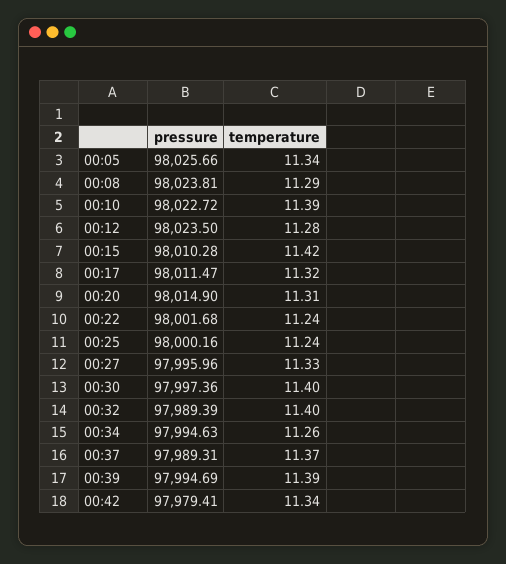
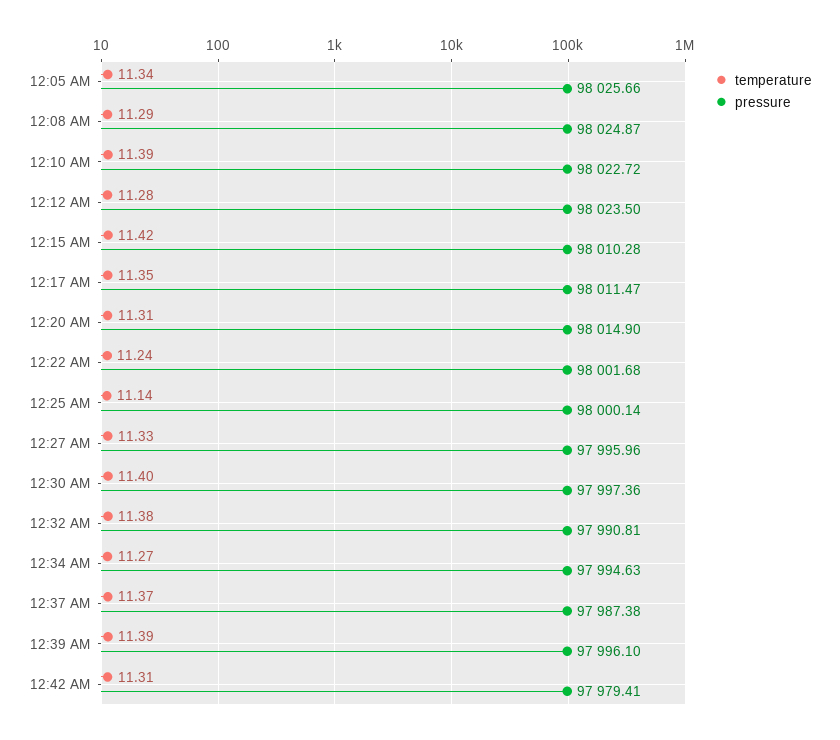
  {
    "pressure": {
      "00:05": 98025.66,
-     "00:08": 98023.81,
+     "00:08": 98024.87,
      "00:10": 98022.72,
      "00:12": 98023.5,
      "00:15": 98010.28,
      "00:17": 98011.47,
      "00:20": 98014.9,
      "00:22": 98001.68,
-     "00:25": 98000.16,
+     "00:25": 98000.14,
      "00:27": 97995.96,
      "00:30": 97997.36,
-     "00:32": 97989.39,
+     "00:32": 97990.81,
      "00:34": 97994.63,
-     "00:37": 97989.31,
+     "00:37": 97987.38,
-     "00:39": 97994.69,
+     "00:39": 97996.1,
      "00:42": 97979.41
    },
    "temperature": {
      "00:05": 11.34,
      "00:08": 11.29,
      "00:10": 11.39,
      "00:12": 11.28,
      "00:15": 11.42,
-     "00:17": 11.32,
+     "00:17": 11.35,
      "00:20": 11.31,
      "00:22": 11.24,
-     "00:25": 11.24,
+     "00:25": 11.14,
      "00:27": 11.33,
      "00:30": 11.4,
-     "00:32": 11.4,
+     "00:32": 11.38,
-     "00:34": 11.26,
+     "00:34": 11.27,
      "00:37": 11.37,
      "00:39": 11.39,
-     "00:42": 11.34
+     "00:42": 11.31
    }
  }

